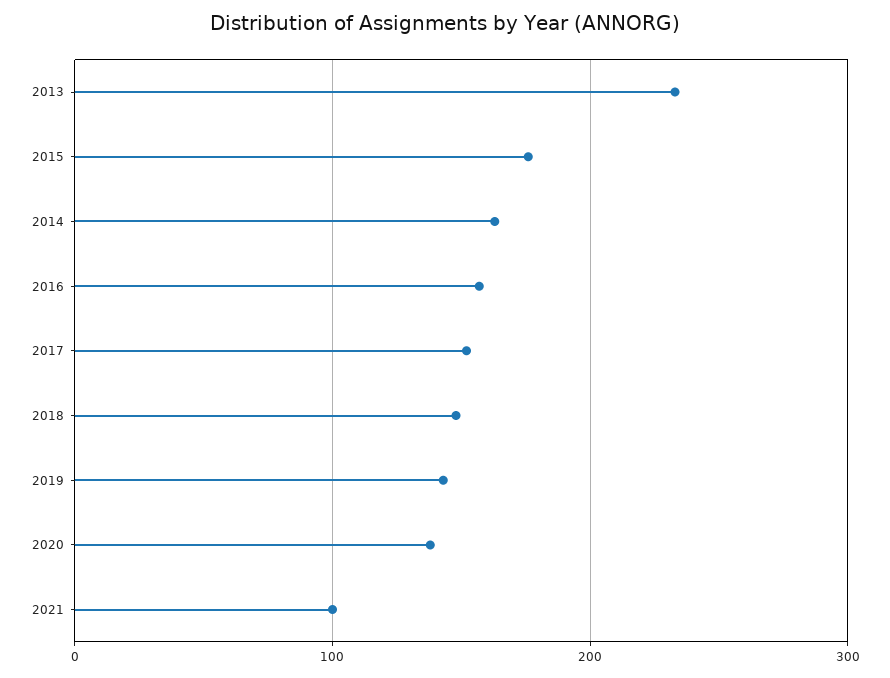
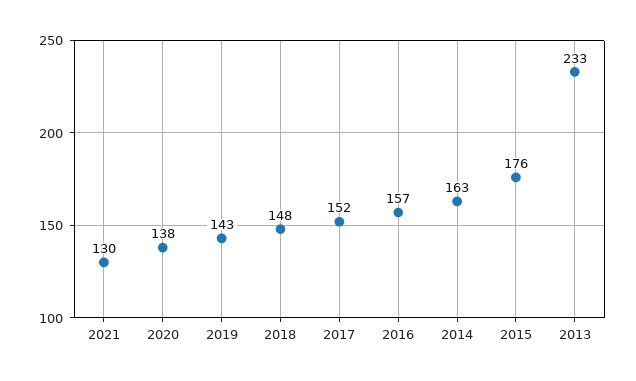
  {
    "2013": 233,
    "2015": 176,
    "2014": 163,
    "2016": 157,
    "2017": 152,
    "2018": 148,
    "2019": 143,
    "2020": 138,
-   "2021": 100
+   "2021": 130
  }

